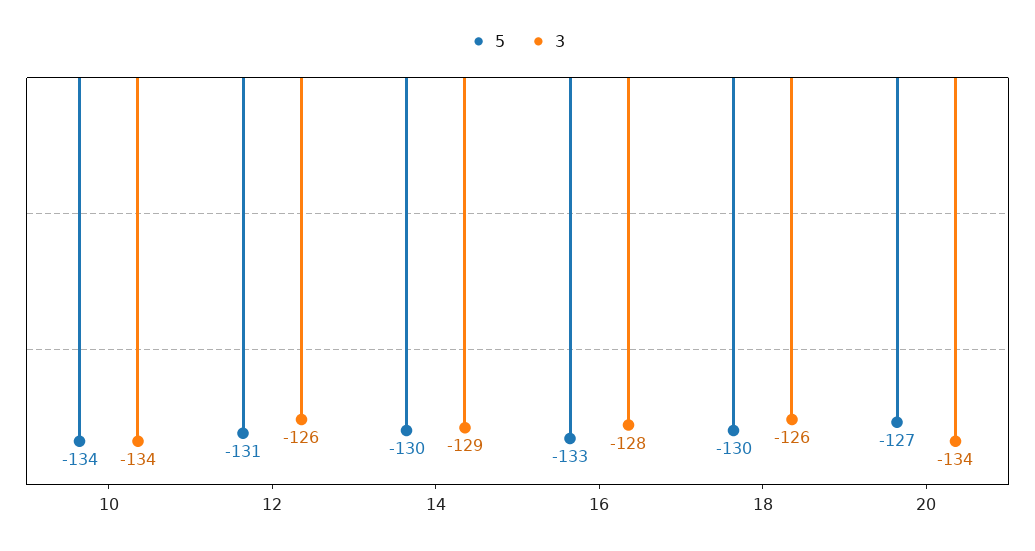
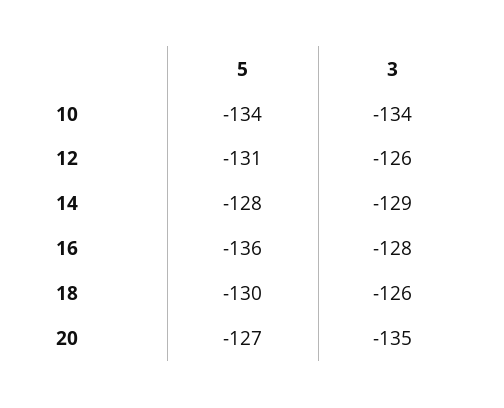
  {
    "5": {
      "10": -134,
      "12": -131,
-     "14": -130,
+     "14": -128,
-     "16": -133,
+     "16": -136,
      "18": -130,
      "20": -127
    },
    "3": {
      "10": -134,
      "12": -126,
      "14": -129,
      "16": -128,
      "18": -126,
-     "20": -134
+     "20": -135
    }
  }

